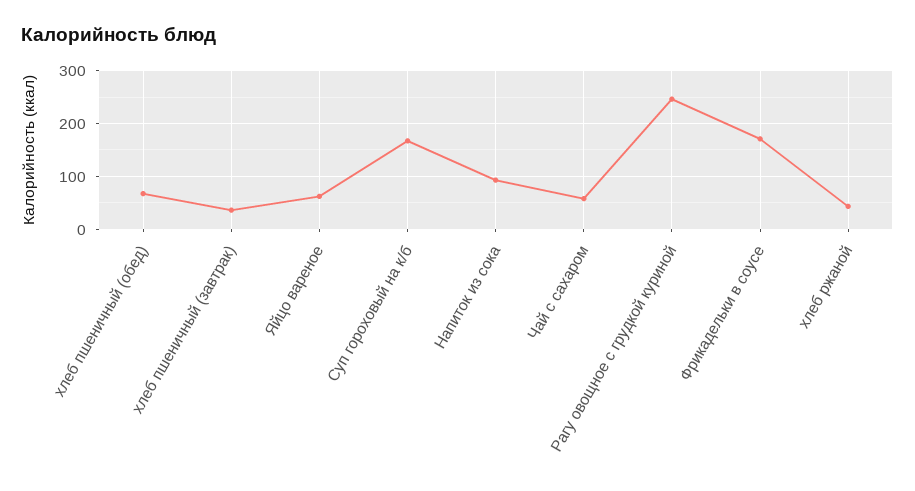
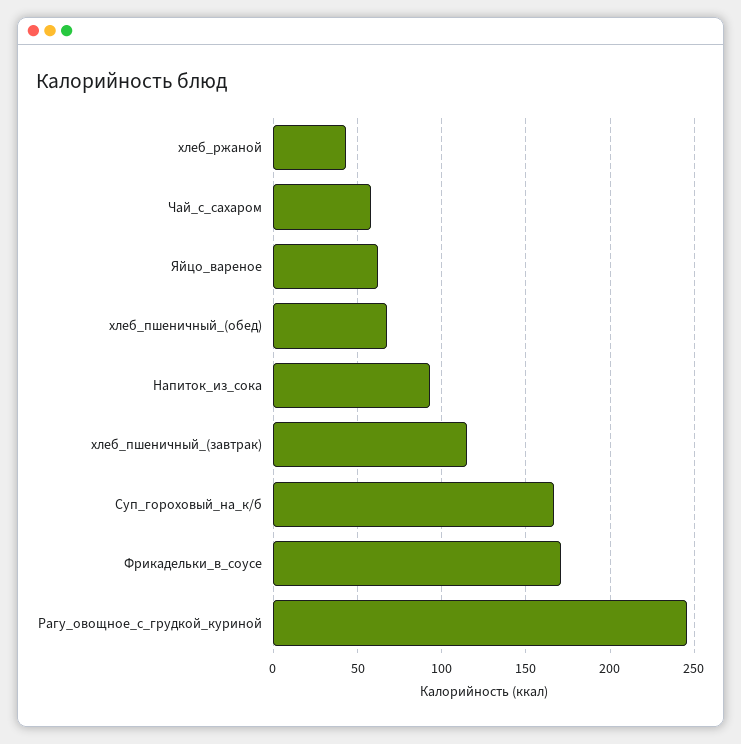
  {
    "хлеб пшеничный (обед)": 65,
-   "хлеб пшеничный (завтрак)": 40,
+   "хлеб пшеничный (завтрак)": 115,
    "Яйцо вареное": 60,
    "Суп гороховый на к/б": 165,
    "Напиток из сока": 95,
    "Чай с сахаром": 60,
    "Рагу овощное с грудкой куриной": 245,
    "Фрикадельки в соусе": 170,
    "хлеб ржаной": 45
  }

